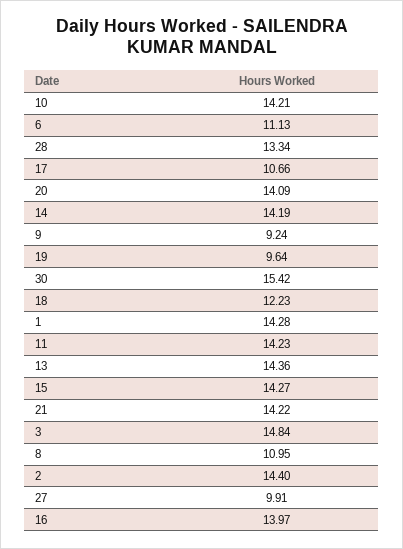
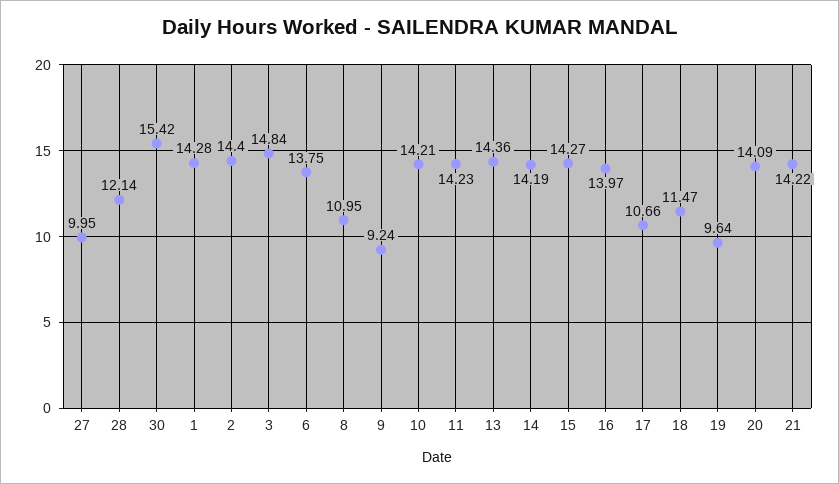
  {
    "10": 14.21,
-   "6": 11.13,
+   "6": 13.75,
-   "28": 13.34,
+   "28": 12.14,
    "17": 10.66,
    "20": 14.09,
    "14": 14.19,
    "9": 9.24,
    "19": 9.64,
    "30": 15.42,
-   "18": 12.23,
+   "18": 11.47,
    "1": 14.28,
    "11": 14.23,
    "13": 14.36,
    "15": 14.27,
    "21": 14.22,
    "3": 14.84,
    "8": 10.95,
    "2": 14.4,
-   "27": 9.91,
+   "27": 9.95,
    "16": 13.97
  }

